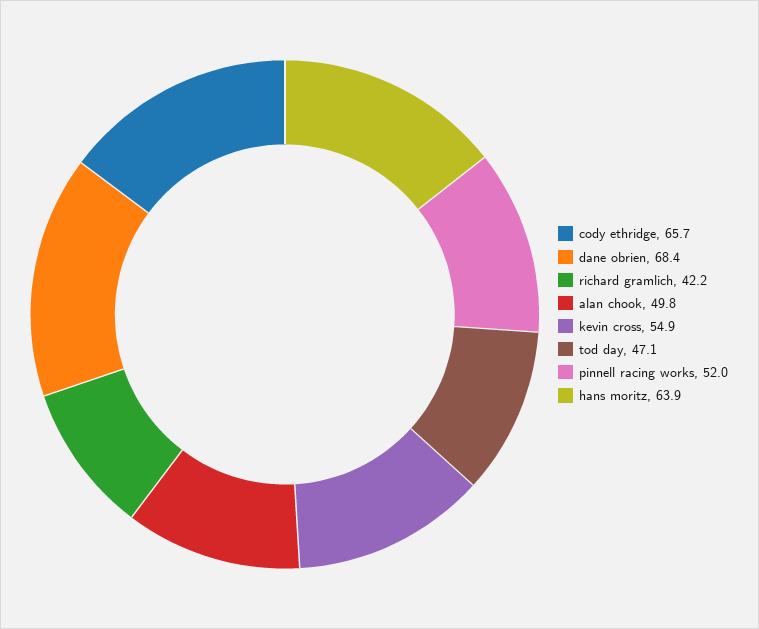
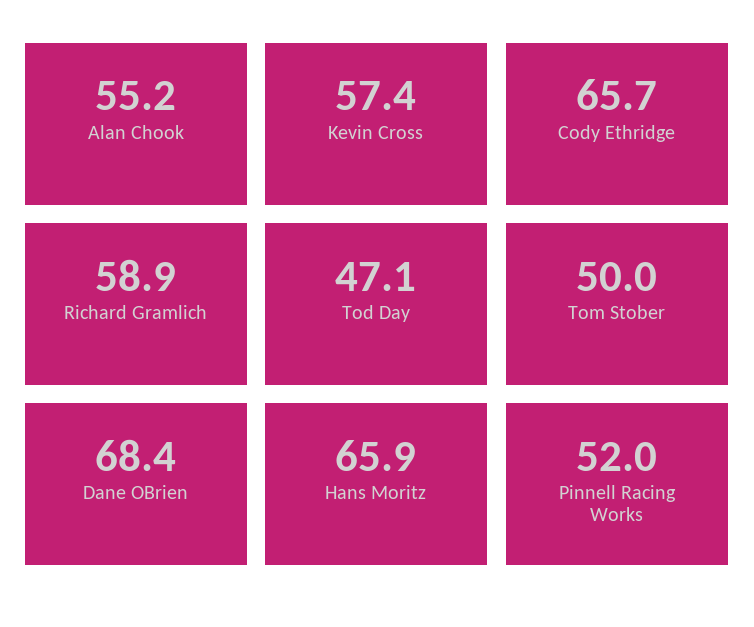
  {
    "cody ethridge": 65.7,
    "dane obrien": 68.4,
-   "richard gramlich": 42.2,
+   "richard gramlich": 58.9,
-   "alan chook": 49.8,
+   "alan chook": 55.2,
-   "kevin cross": 54.9,
+   "kevin cross": 57.4,
    "tod day": 47.1,
    "pinnell racing works": 52,
-   "hans moritz": 63.9
+   "hans moritz": 65.9,
+   "Tom Stober": 50
  }

